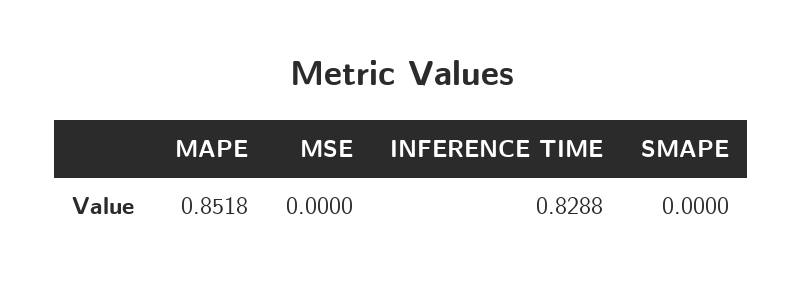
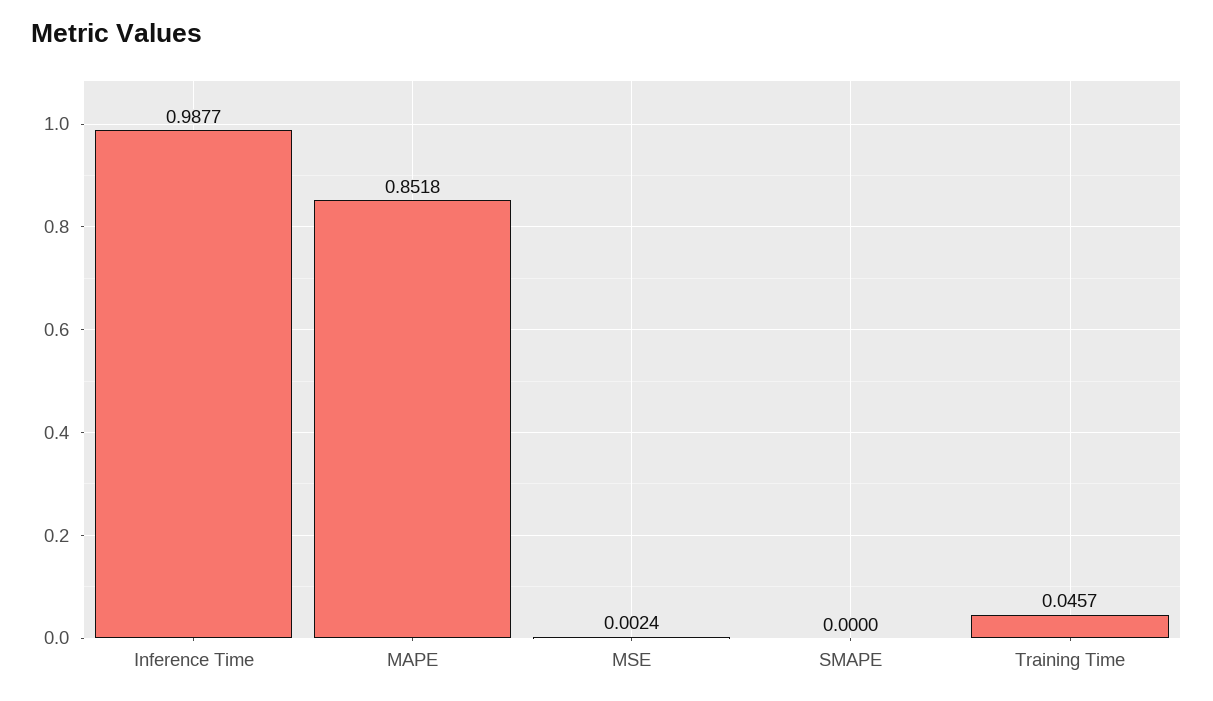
  {
    "MAPE": 0.8518,
-   "MSE": 0,
+   "MSE": 0.0024,
-   "INFERENCE TIME": 0.8288,
+   "INFERENCE TIME": 0.9877,
-   "SMAPE": 0
+   "SMAPE": 0,
+   "Training Time": 0.0457
  }

